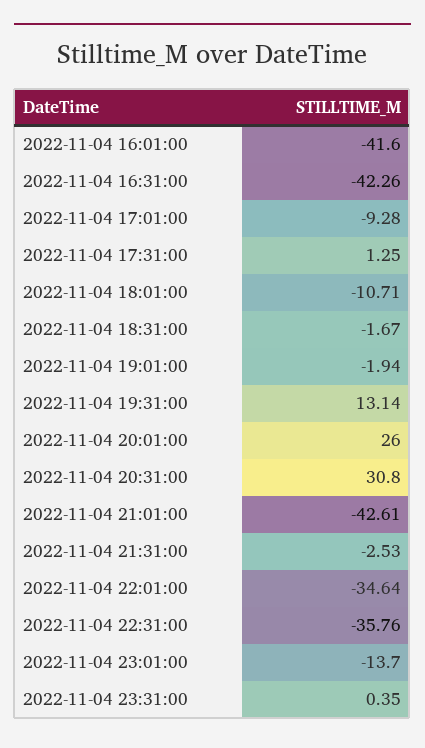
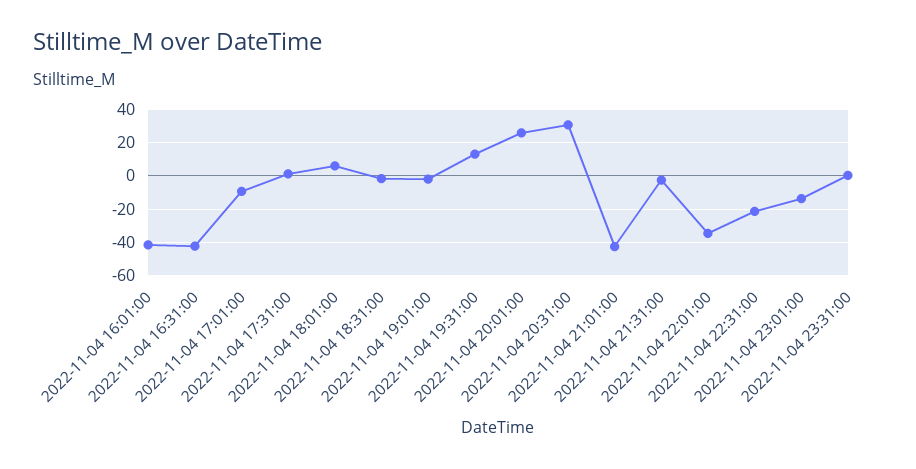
  {
    "2022-11-04 16:01:00": -41.6,
    "2022-11-04 16:31:00": -42.26,
    "2022-11-04 17:01:00": -9.28,
    "2022-11-04 17:31:00": 1.25,
-   "2022-11-04 18:01:00": -10.71,
+   "2022-11-04 18:01:00": 5,
    "2022-11-04 18:31:00": -1.67,
    "2022-11-04 19:01:00": -1.94,
    "2022-11-04 19:31:00": 13.14,
    "2022-11-04 20:01:00": 26,
    "2022-11-04 20:31:00": 30.8,
    "2022-11-04 21:01:00": -42.61,
    "2022-11-04 21:31:00": -2.53,
    "2022-11-04 22:01:00": -34.64,
-   "2022-11-04 22:31:00": -35.76,
+   "2022-11-04 22:31:00": -20,
    "2022-11-04 23:01:00": -13.7,
    "2022-11-04 23:31:00": 0.35
  }

